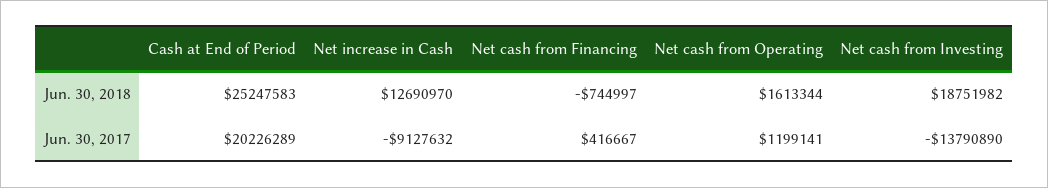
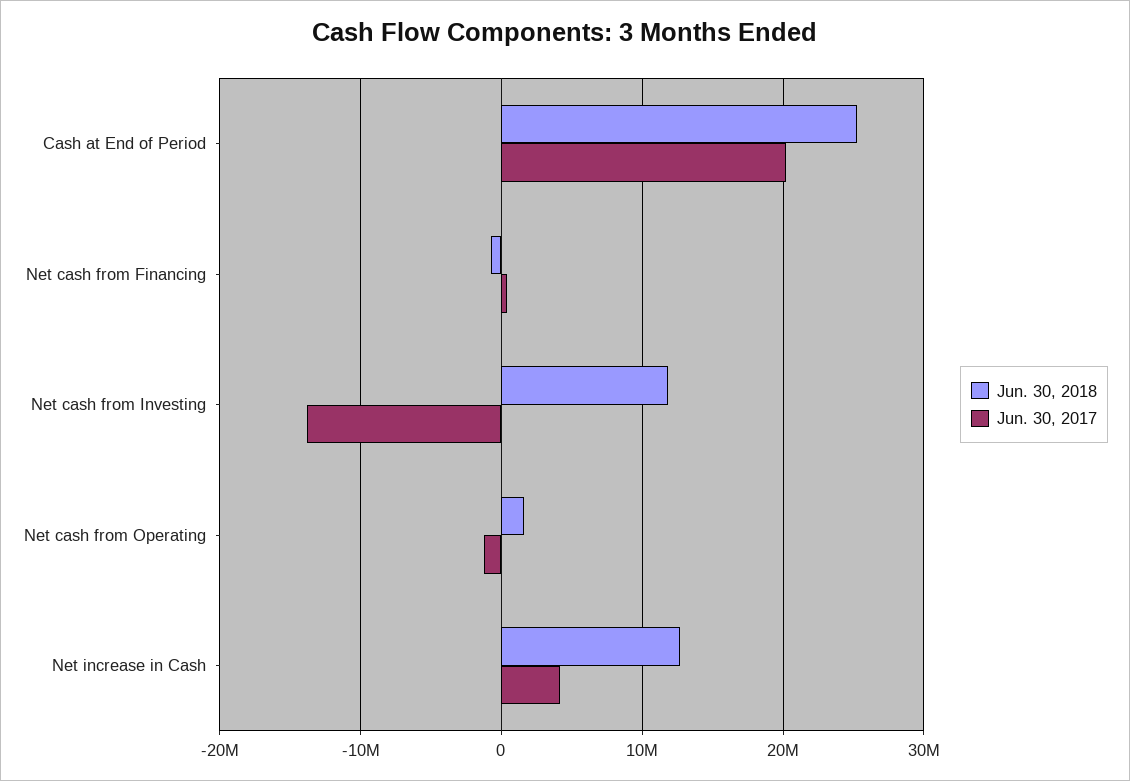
  {
    "Jun. 30, 2018": {
      "Cash at End of Period": 25247583,
      "Net increase in Cash": 12690970,
      "Net cash from Financing": -744997,
      "Net cash from Operating": 1613344,
-     "Net cash from Investing": 18751982
+     "Net cash from Investing": 12000000
    },
    "Jun. 30, 2017": {
      "Cash at End of Period": 20226289,
-     "Net increase in Cash": -9127632,
+     "Net increase in Cash": 4000000,
      "Net cash from Financing": 416667,
-     "Net cash from Operating": 1199141,
+     "Net cash from Operating": -1000000,
      "Net cash from Investing": -13790890
    }
  }

